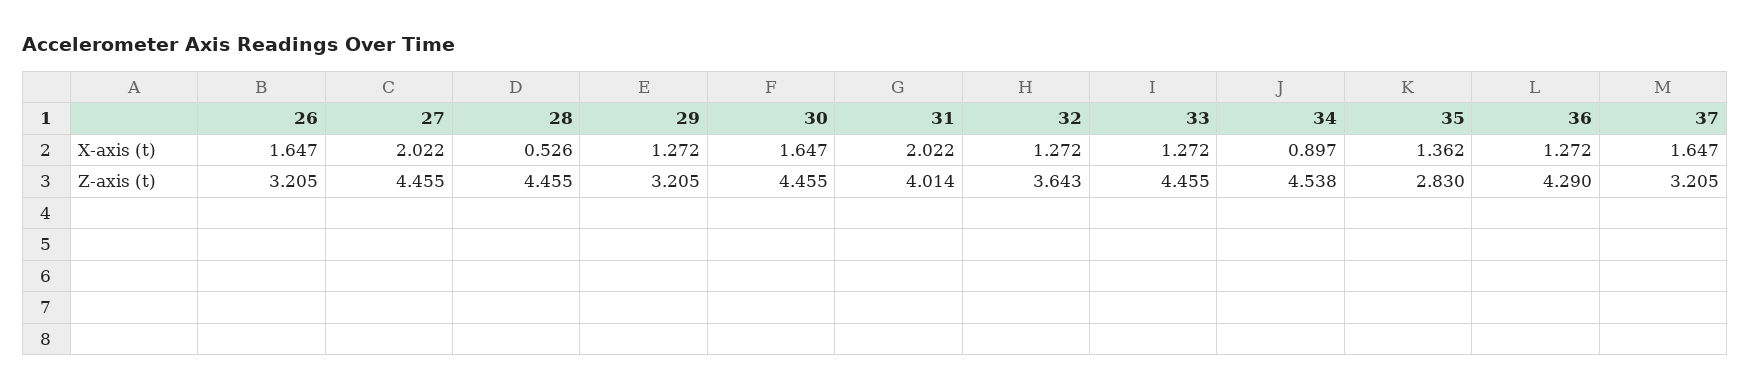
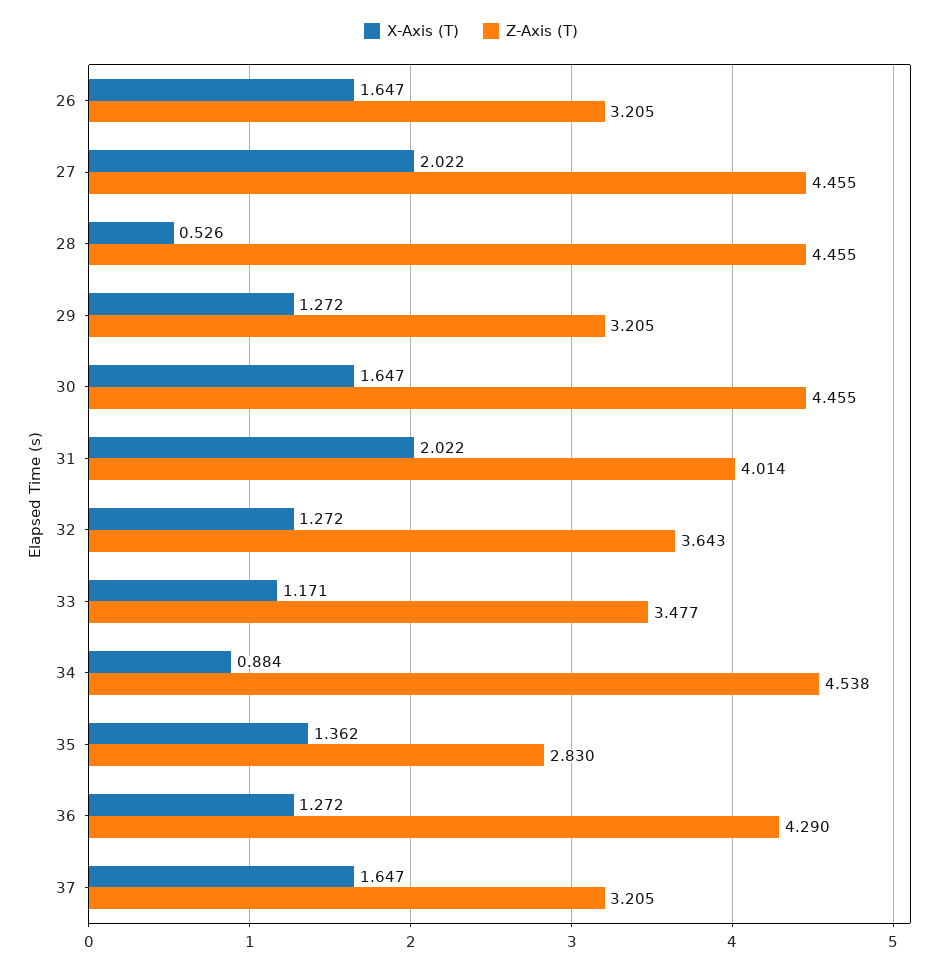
  {
    "X-axis (t)": {
      "26": 1.647,
      "27": 2.022,
      "28": 0.526,
      "29": 1.272,
      "30": 1.647,
      "31": 2.022,
      "32": 1.272,
-     "33": 1.272,
+     "33": 1.171,
-     "34": 0.897,
+     "34": 0.884,
      "35": 1.362,
      "36": 1.272,
      "37": 1.647
    },
    "Z-axis (t)": {
      "26": 3.205,
      "27": 4.455,
      "28": 4.455,
      "29": 3.205,
      "30": 4.455,
      "31": 4.014,
      "32": 3.643,
-     "33": 4.455,
+     "33": 3.477,
      "34": 4.538,
      "35": 2.83,
      "36": 4.29,
      "37": 3.205
    }
  }

